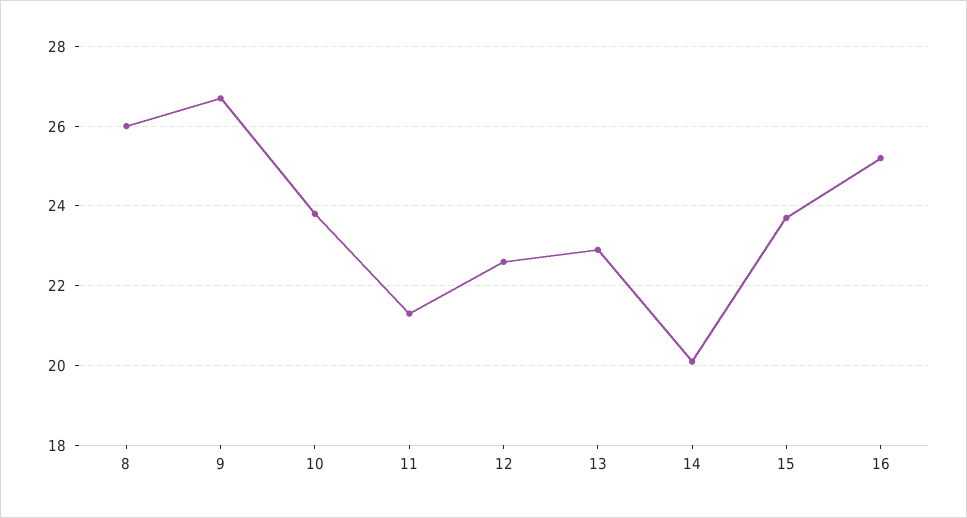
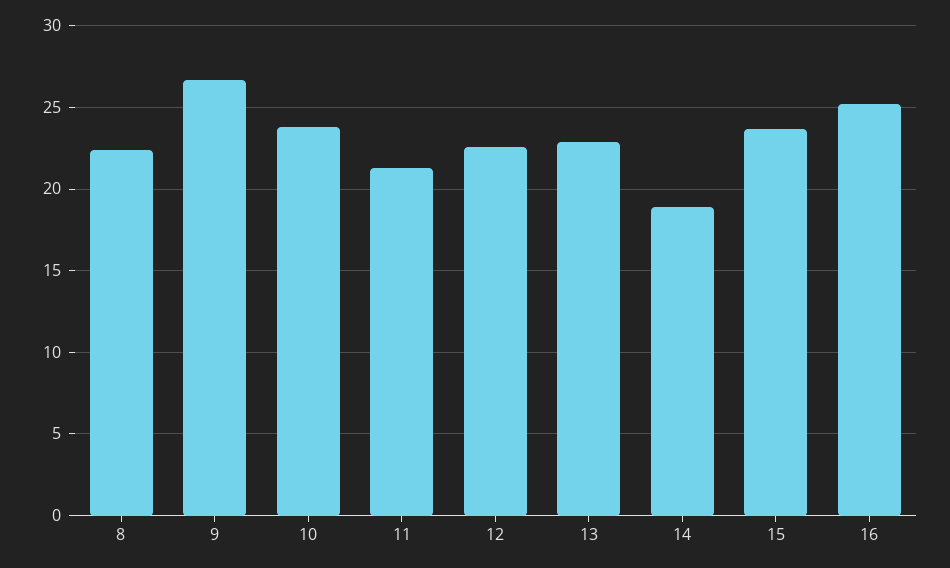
  {
-   "8": 26,
+   "8": 22.5,
    "9": 26.5,
    "10": 24,
    "11": 21.5,
    "12": 22.5,
    "13": 23,
-   "14": 20,
+   "14": 19,
    "15": 23.5,
    "16": 25
  }

